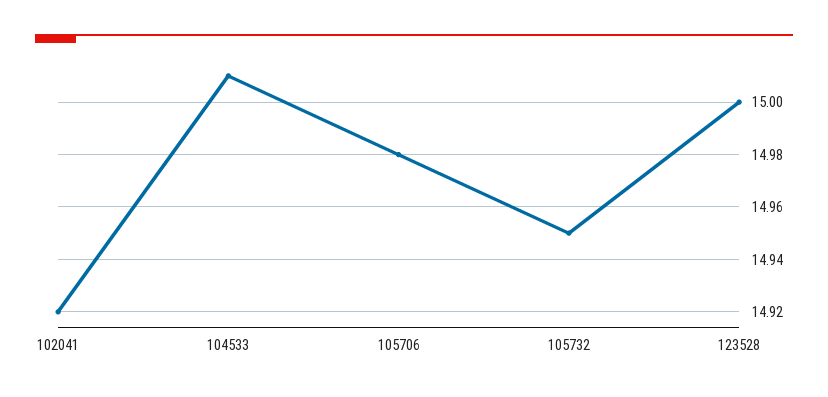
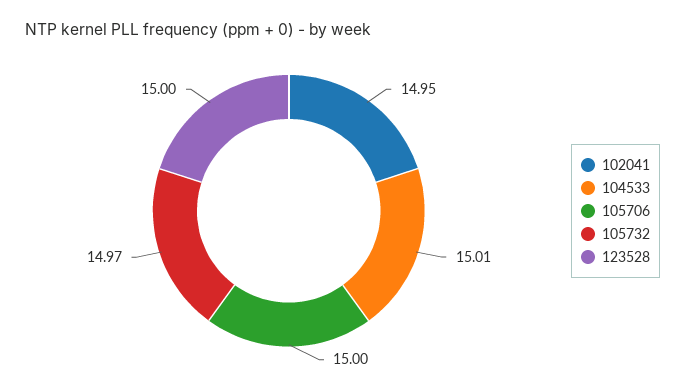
  {
-   "102041": 14.92,
+   "102041": 14.95,
    "104533": 15.01,
-   "105706": 14.98,
+   "105706": 15,
-   "105732": 14.95,
+   "105732": 14.97,
    "123528": 15
  }

